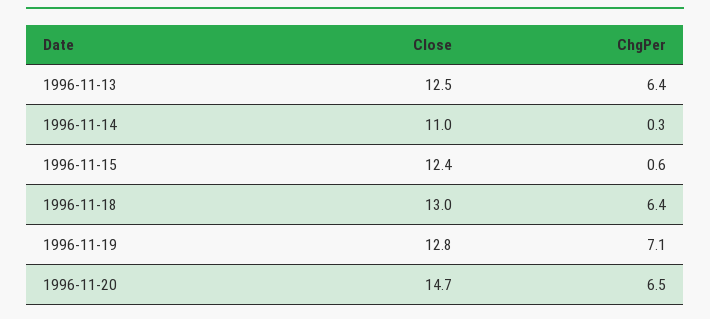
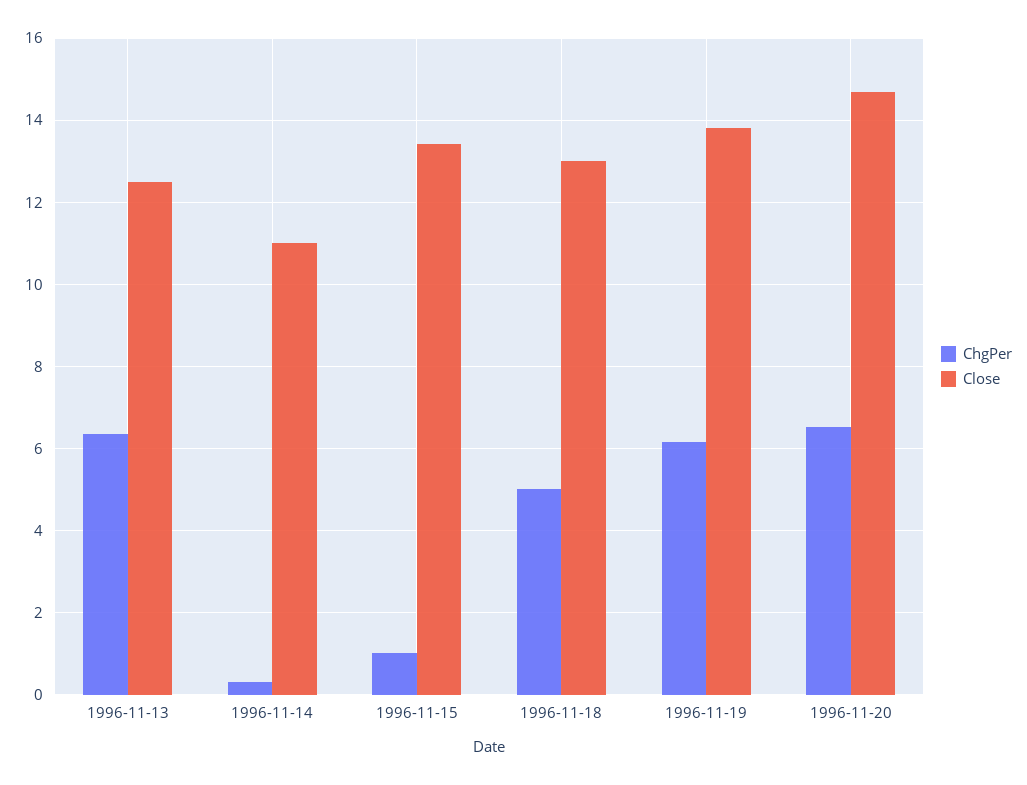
  {
    "Close": {
      "1996-11-13": 12.5,
      "1996-11-14": 11,
-     "1996-11-15": 12.4,
+     "1996-11-15": 13.4,
      "1996-11-18": 13,
-     "1996-11-19": 12.8,
+     "1996-11-19": 13.8,
      "1996-11-20": 14.7
    },
    "ChgPer": {
      "1996-11-13": 6.4,
      "1996-11-14": 0.3,
-     "1996-11-15": 0.6,
+     "1996-11-15": 1,
-     "1996-11-18": 6.4,
+     "1996-11-18": 5,
-     "1996-11-19": 7.1,
+     "1996-11-19": 6.2,
      "1996-11-20": 6.5
    }
  }

